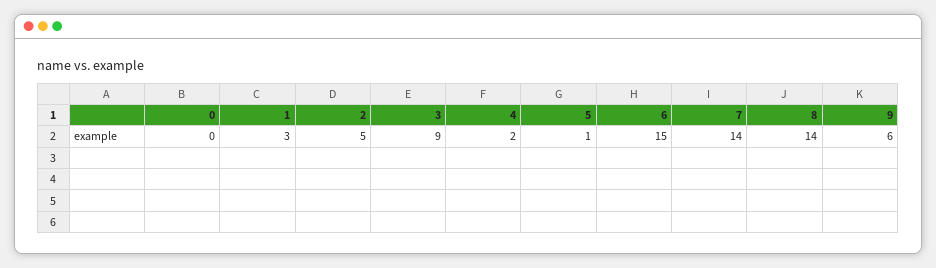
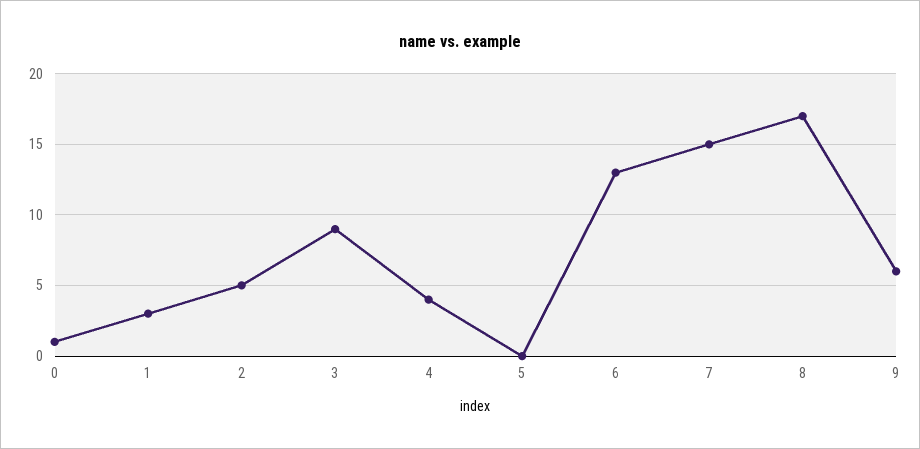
  {
-   "0": 0,
+   "0": 1,
    "1": 3,
    "2": 5,
    "3": 9,
-   "4": 2,
+   "4": 4,
-   "5": 1,
+   "5": 0,
-   "6": 15,
+   "6": 13,
-   "7": 14,
+   "7": 15,
-   "8": 14,
+   "8": 17,
    "9": 6
  }

